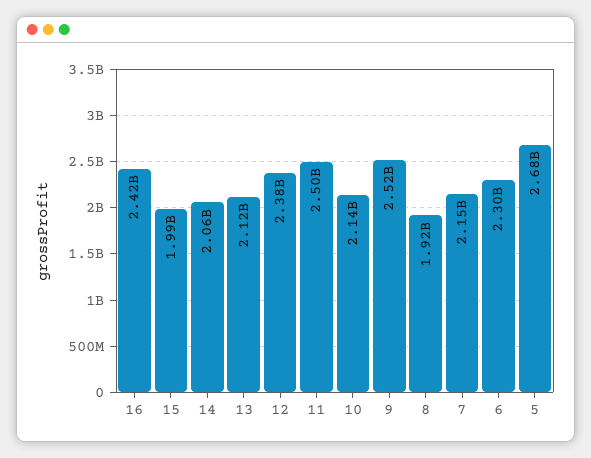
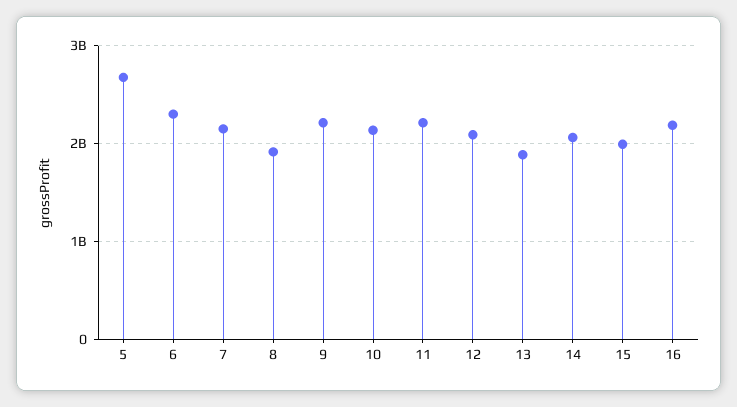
  {
-   "16": 2420000000,
+   "16": 2200000000,
    "15": 1990000000,
    "14": 2060000000,
-   "13": 2120000000,
+   "13": 1900000000,
-   "12": 2380000000,
+   "12": 2100000000,
-   "11": 2500000000,
+   "11": 2200000000,
    "10": 2140000000,
-   "9": 2520000000,
+   "9": 2200000000,
    "8": 1920000000,
    "7": 2150000000,
    "6": 2300000000,
    "5": 2680000000
  }

